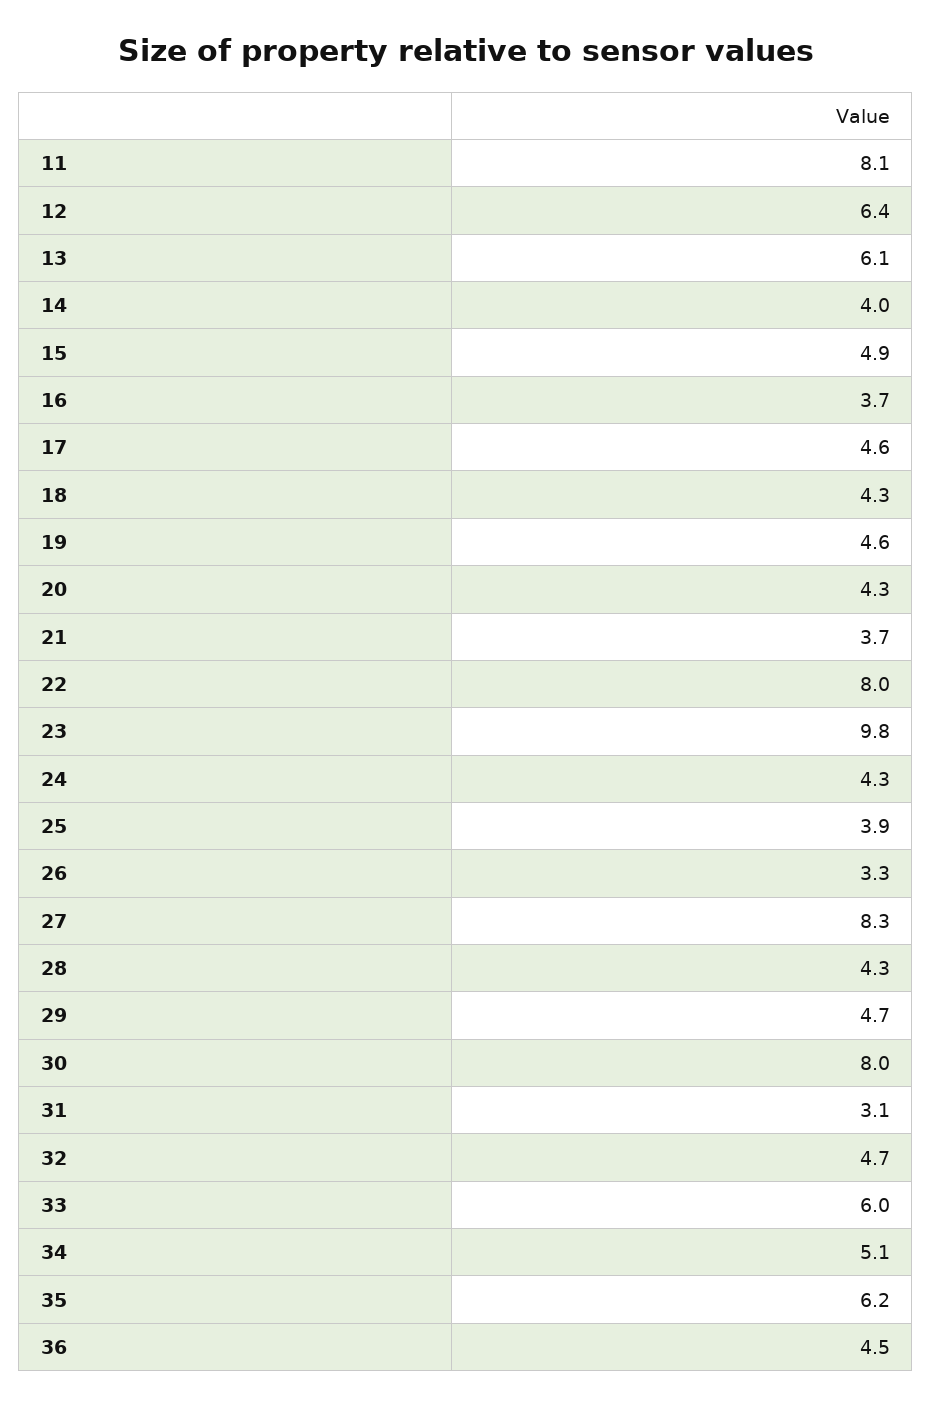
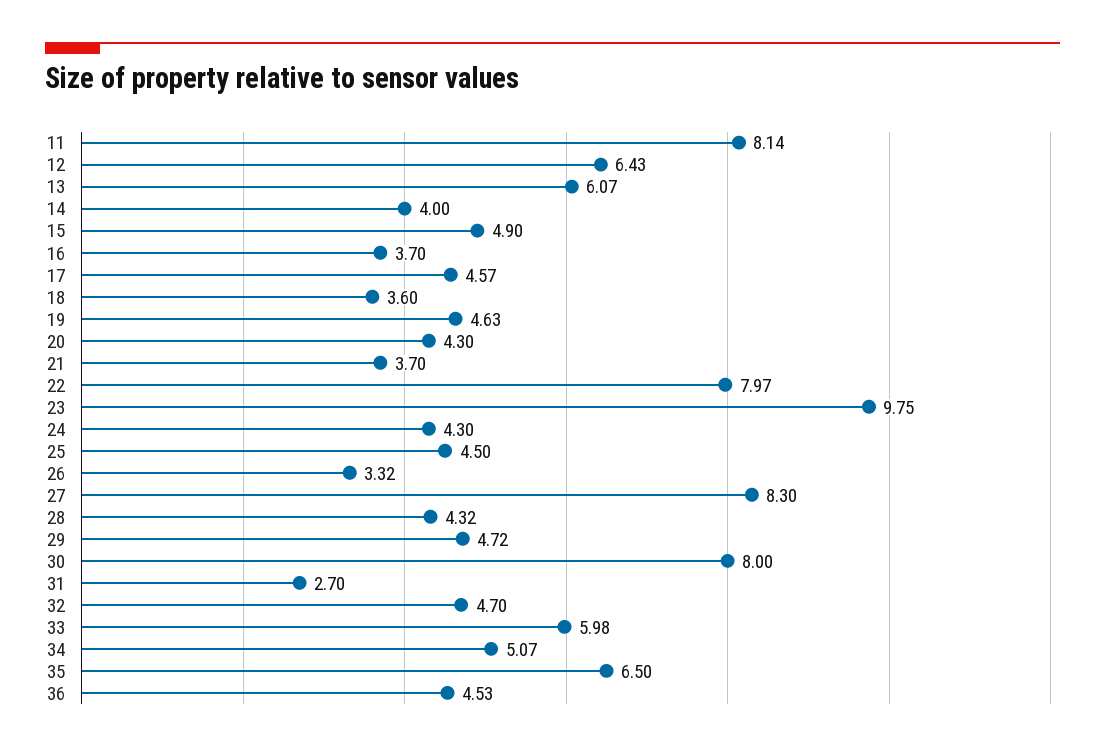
  {
    "11": 8.14,
    "12": 6.43,
    "13": 6.07,
    "14": 4,
    "15": 4.9,
    "16": 3.7,
    "17": 4.57,
-   "18": 4.3,
+   "18": 3.6,
    "19": 4.63,
    "20": 4.3,
    "21": 3.7,
    "22": 7.97,
    "23": 9.75,
    "24": 4.3,
-   "25": 3.9,
+   "25": 4.5,
    "26": 3.32,
    "27": 8.3,
    "28": 4.32,
    "29": 4.72,
    "30": 8,
-   "31": 3.1,
+   "31": 2.7,
    "32": 4.7,
    "33": 5.98,
    "34": 5.07,
-   "35": 6.2,
+   "35": 6.5,
    "36": 4.53
  }

